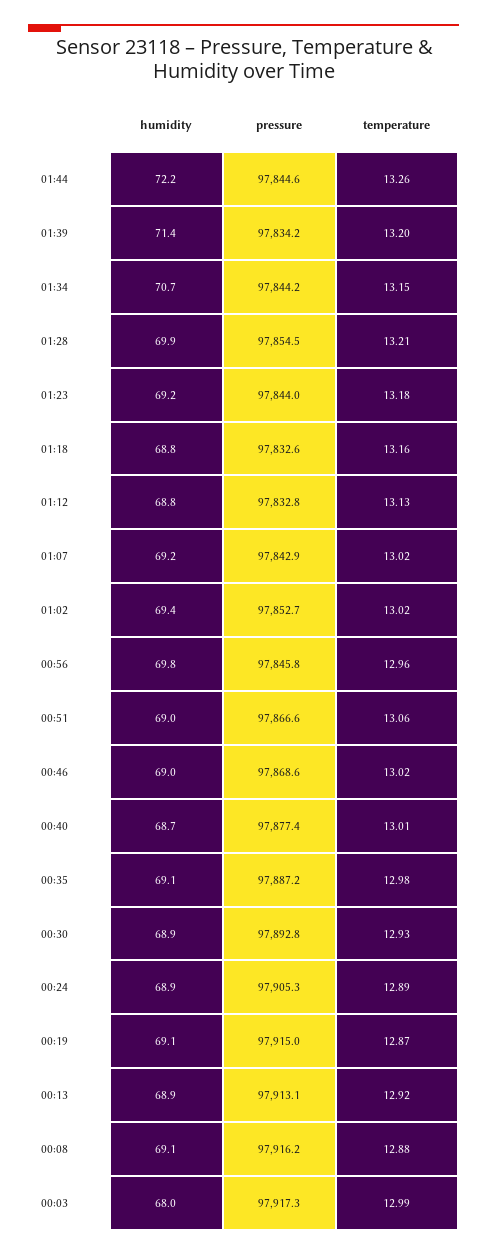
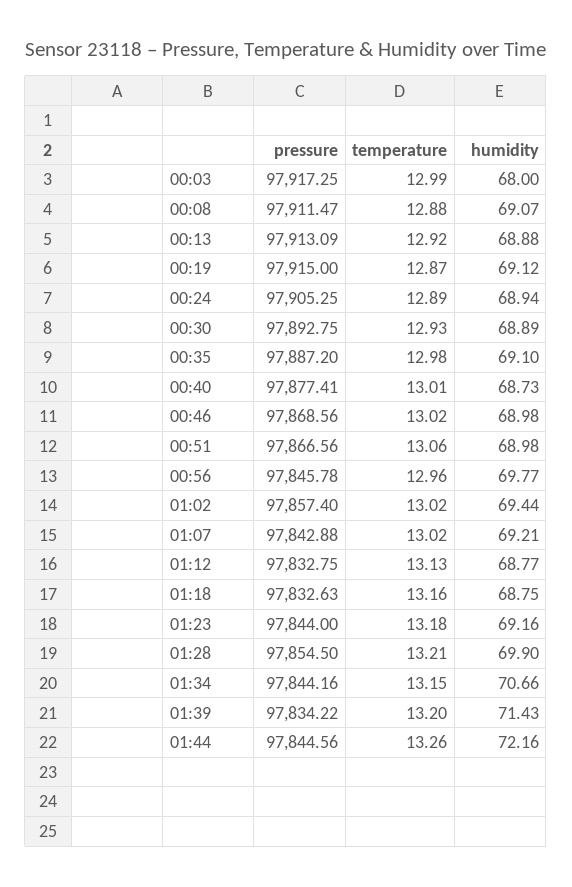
  {
    "humidity": {
      "01:44": 72.16,
      "01:39": 71.43,
      "01:34": 70.66,
      "01:28": 69.9,
      "01:23": 69.16,
      "01:18": 68.75,
      "01:12": 68.77,
      "01:07": 69.21,
      "01:02": 69.44,
      "00:56": 69.77,
      "00:51": 68.98,
      "00:46": 68.98,
      "00:40": 68.73,
      "00:35": 69.1,
      "00:30": 68.89,
      "00:24": 68.94,
      "00:19": 69.12,
      "00:13": 68.88,
      "00:08": 69.07,
      "00:03": 68
    },
    "pressure": {
      "01:44": 97844.56,
      "01:39": 97834.22,
      "01:34": 97844.16,
      "01:28": 97854.5,
      "01:23": 97844,
      "01:18": 97832.63,
      "01:12": 97832.75,
      "01:07": 97842.88,
-     "01:02": 97852.7,
+     "01:02": 97857.4,
      "00:56": 97845.78,
      "00:51": 97866.56,
      "00:46": 97868.56,
      "00:40": 97877.41,
      "00:35": 97887.2,
      "00:30": 97892.75,
      "00:24": 97905.25,
      "00:19": 97915,
      "00:13": 97913.09,
-     "00:08": 97916.2,
+     "00:08": 97911.47,
      "00:03": 97917.25
    },
    "temperature": {
      "01:44": 13.26,
      "01:39": 13.2,
      "01:34": 13.15,
      "01:28": 13.21,
      "01:23": 13.18,
      "01:18": 13.16,
      "01:12": 13.13,
      "01:07": 13.02,
      "01:02": 13.02,
      "00:56": 12.96,
      "00:51": 13.06,
      "00:46": 13.02,
      "00:40": 13.01,
      "00:35": 12.98,
      "00:30": 12.93,
      "00:24": 12.89,
      "00:19": 12.87,
      "00:13": 12.92,
      "00:08": 12.88,
      "00:03": 12.99
    }
  }

